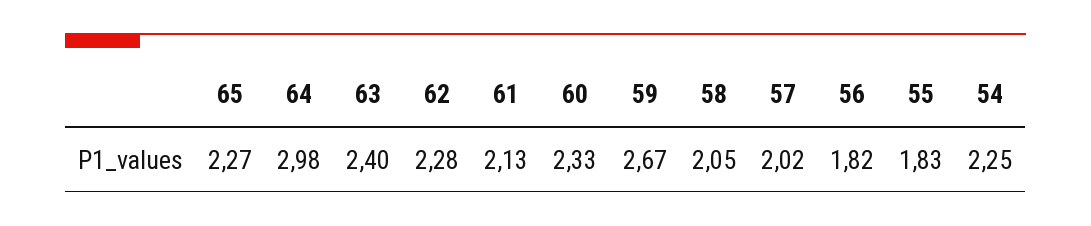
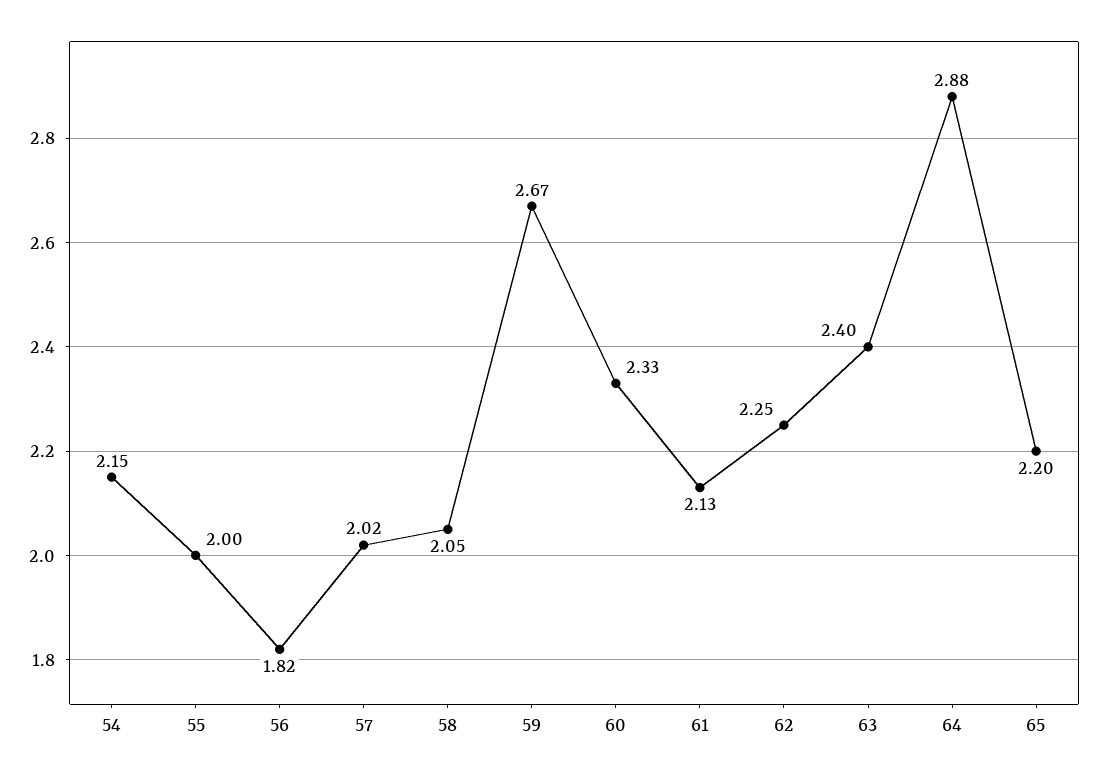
  {
-   "65": 2.27,
+   "65": 2.2,
-   "64": 2.98,
+   "64": 2.88,
    "63": 2.4,
-   "62": 2.28,
+   "62": 2.25,
    "61": 2.13,
    "60": 2.33,
    "59": 2.67,
    "58": 2.05,
    "57": 2.02,
    "56": 1.82,
-   "55": 1.83,
+   "55": 2,
-   "54": 2.25
+   "54": 2.15
  }

